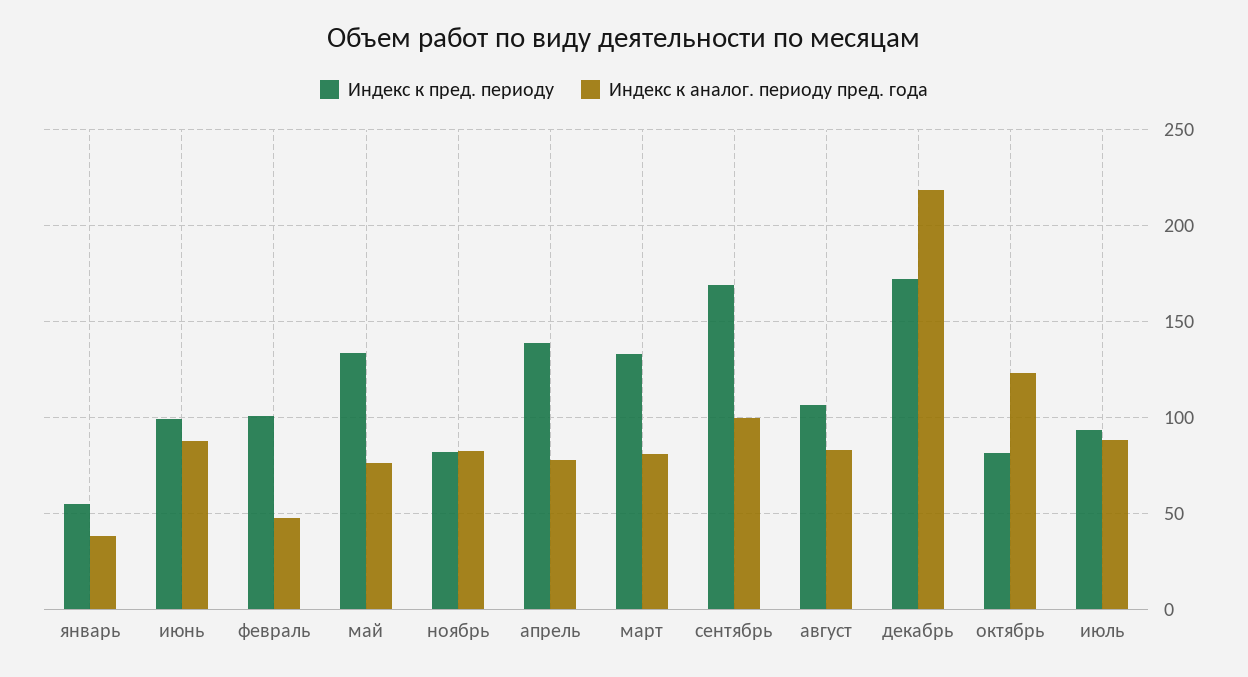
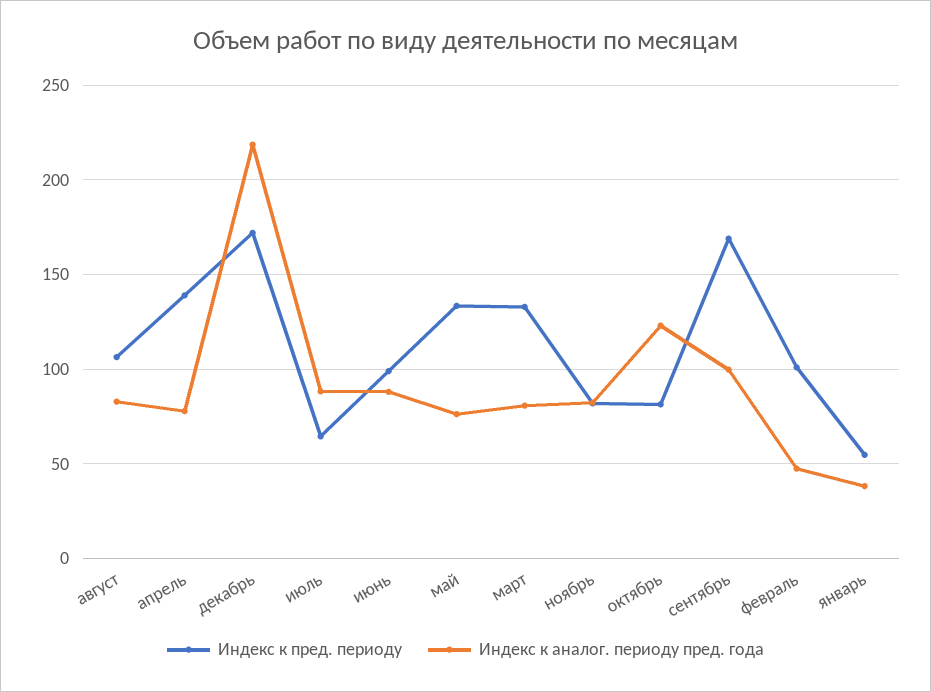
  {
    "Индекс к пред. периоду": {
      "январь": 55,
      "июнь": 100,
      "февраль": 100,
      "май": 135,
      "ноябрь": 80,
      "апрель": 140,
      "март": 135,
      "сентябрь": 170,
      "август": 105,
      "декабрь": 170,
      "октябрь": 80,
-     "июль": 95
+     "июль": 65
    },
    "Индекс к аналог. периоду пред. года": {
      "январь": 40,
      "июнь": 90,
      "февраль": 50,
      "май": 75,
      "ноябрь": 80,
      "апрель": 80,
      "март": 80,
      "сентябрь": 100,
      "август": 85,
      "декабрь": 220,
      "октябрь": 125,
      "июль": 90
    }
  }

